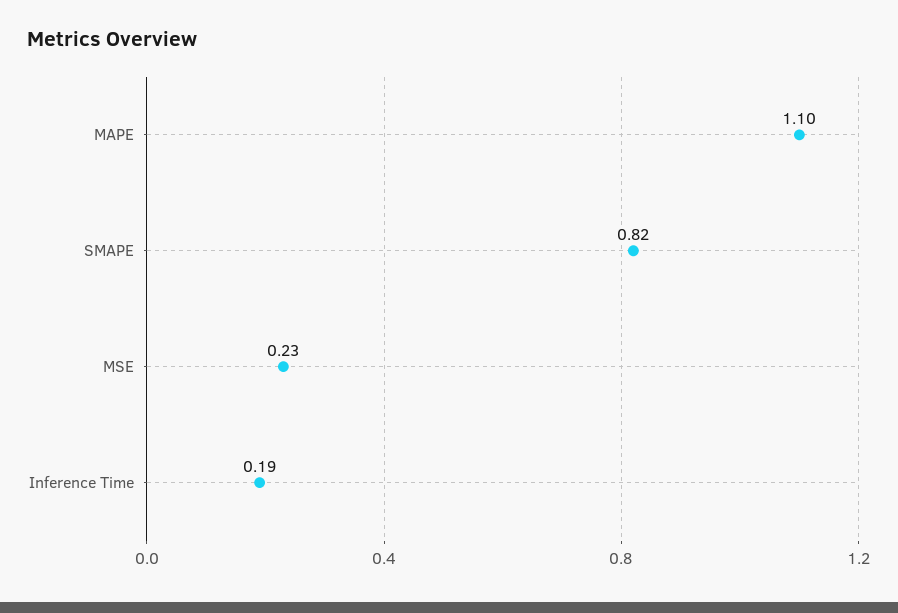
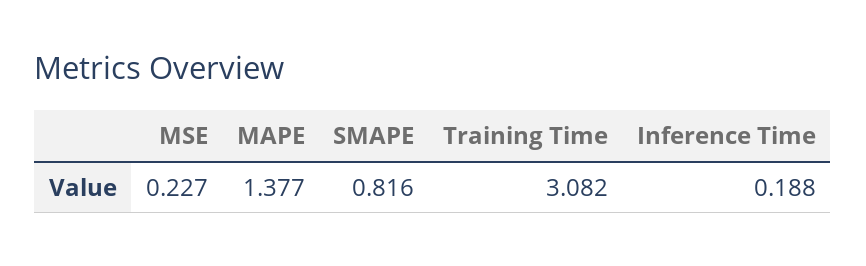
  {
-   "MAPE": 1.1,
+   "MAPE": 1.377,
    "SMAPE": 0.816,
    "MSE": 0.227,
-   "Inference Time": 0.188
+   "Inference Time": 0.188,
+   "Training Time": 3.082
  }

